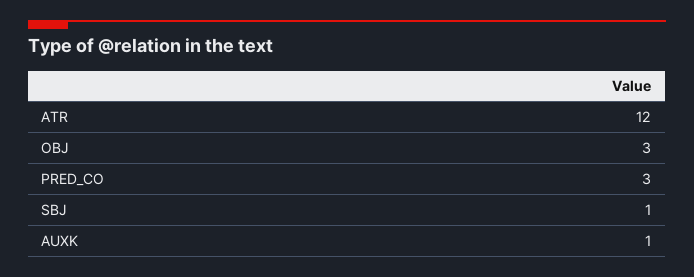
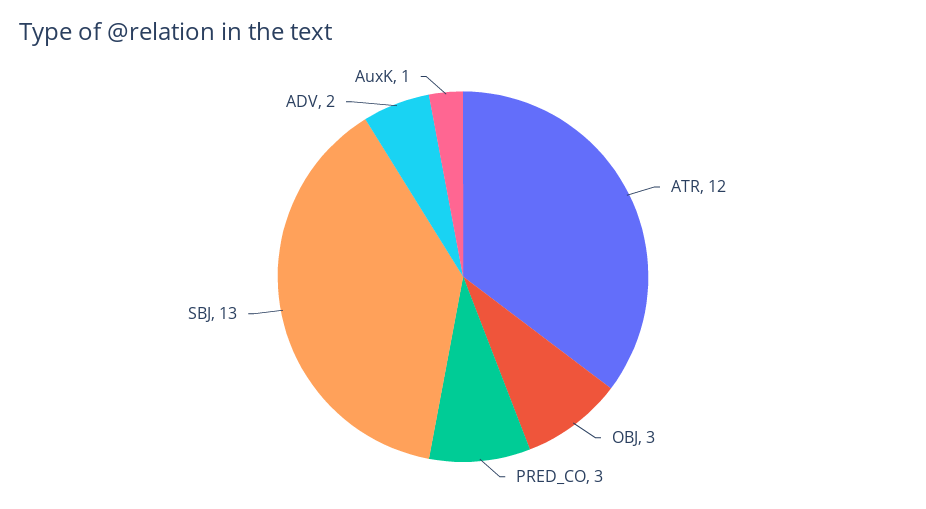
  {
    "ATR": 12,
    "OBJ": 3,
    "PRED_CO": 3,
-   "SBJ": 1,
+   "SBJ": 13,
-   "AUXK": 1
+   "AUXK": 1,
+   "ADV": 2
  }

